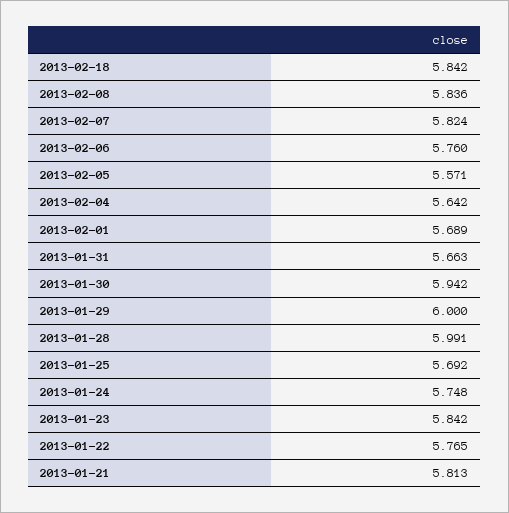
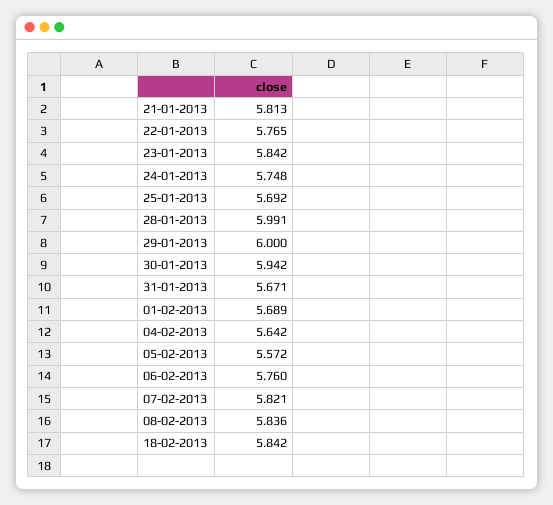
  {
    "2013-02-18": 5.842,
    "2013-02-08": 5.836,
-   "2013-02-07": 5.824,
+   "2013-02-07": 5.821,
    "2013-02-06": 5.76,
-   "2013-02-05": 5.571,
+   "2013-02-05": 5.572,
    "2013-02-04": 5.642,
    "2013-02-01": 5.689,
-   "2013-01-31": 5.663,
+   "2013-01-31": 5.671,
    "2013-01-30": 5.942,
    "2013-01-29": 6,
    "2013-01-28": 5.991,
    "2013-01-25": 5.692,
    "2013-01-24": 5.748,
    "2013-01-23": 5.842,
    "2013-01-22": 5.765,
    "2013-01-21": 5.813
  }

